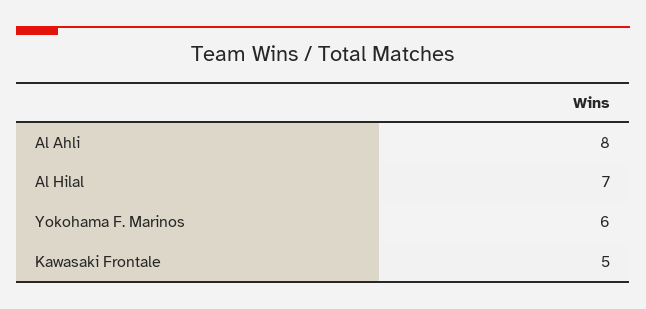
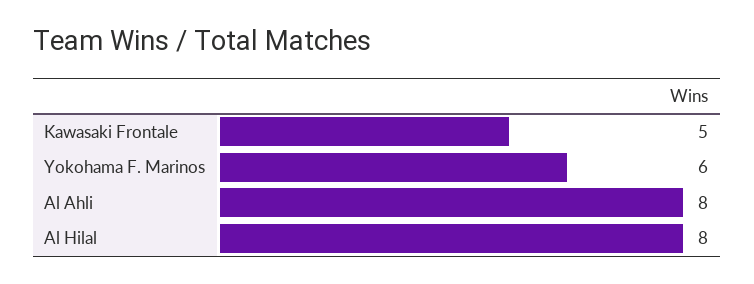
  {
    "Al Ahli": 8,
-   "Al Hilal": 7,
+   "Al Hilal": 8,
    "Yokohama F. Marinos": 6,
    "Kawasaki Frontale": 5
  }

